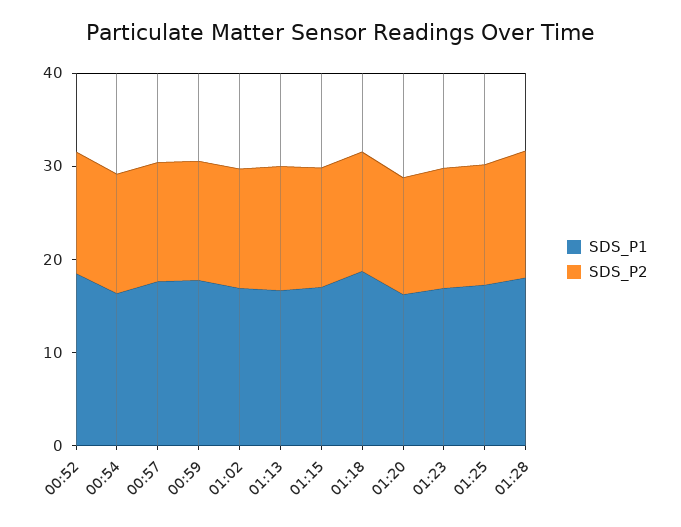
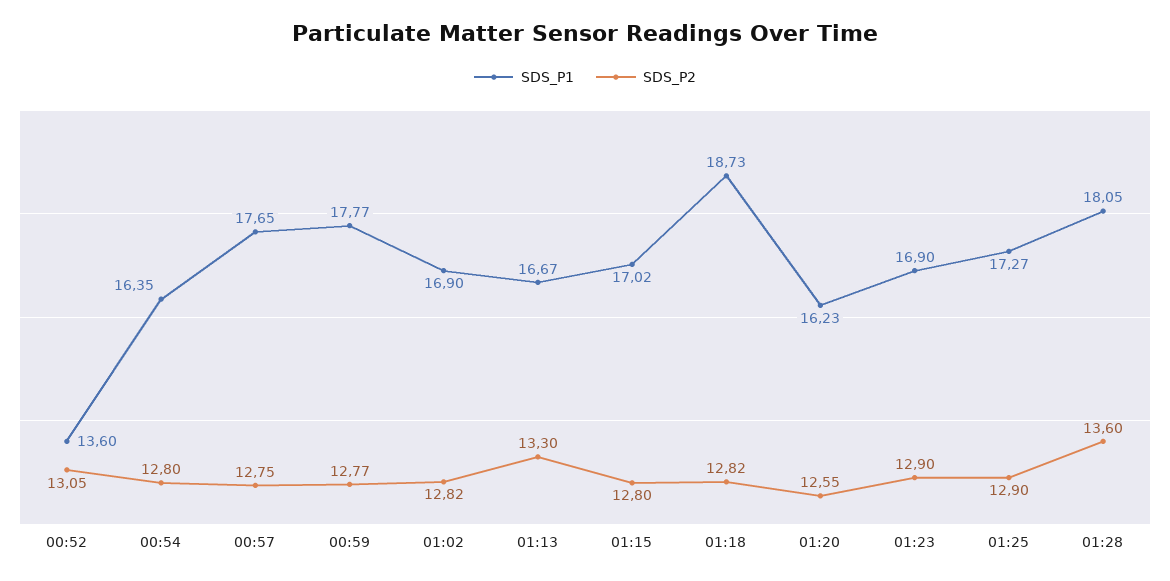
  {
    "SDS_P1": {
-     "00:52": 18,
+     "00:52": 13.6,
      "00:54": 16.35,
      "00:57": 17.65,
      "00:59": 17.77,
      "01:02": 16.9,
      "01:13": 16.67,
      "01:15": 17.02,
      "01:18": 18.73,
      "01:20": 16.23,
      "01:23": 16.9,
      "01:25": 17.27,
      "01:28": 18.05
    },
    "SDS_P2": {
      "00:52": 13.05,
      "00:54": 12.8,
      "00:57": 12.75,
      "00:59": 12.77,
      "01:02": 12.82,
      "01:13": 13.3,
      "01:15": 12.8,
      "01:18": 12.82,
      "01:20": 12.55,
      "01:23": 12.9,
      "01:25": 12.9,
      "01:28": 13.6
    }
  }

